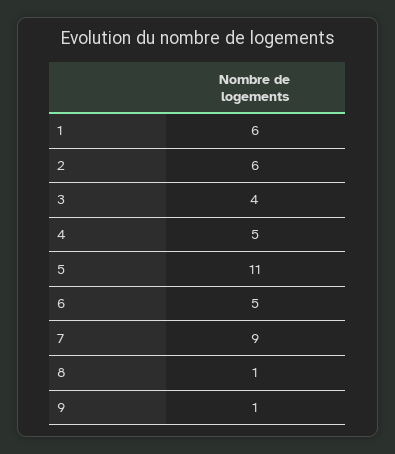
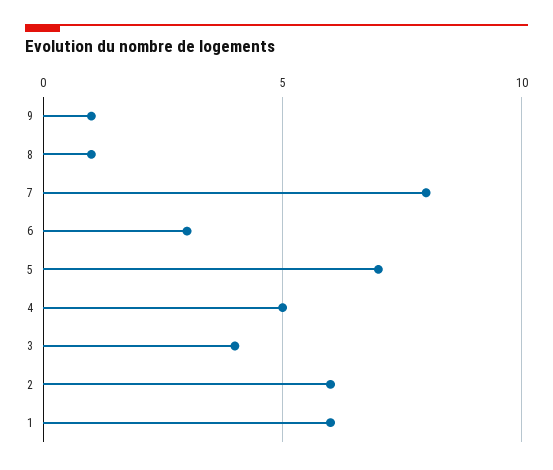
  {
    "1": 6,
    "2": 6,
    "3": 4,
    "4": 5,
-   "5": 11,
+   "5": 7,
-   "6": 5,
+   "6": 3,
-   "7": 9,
+   "7": 8,
    "8": 1,
    "9": 1
  }

